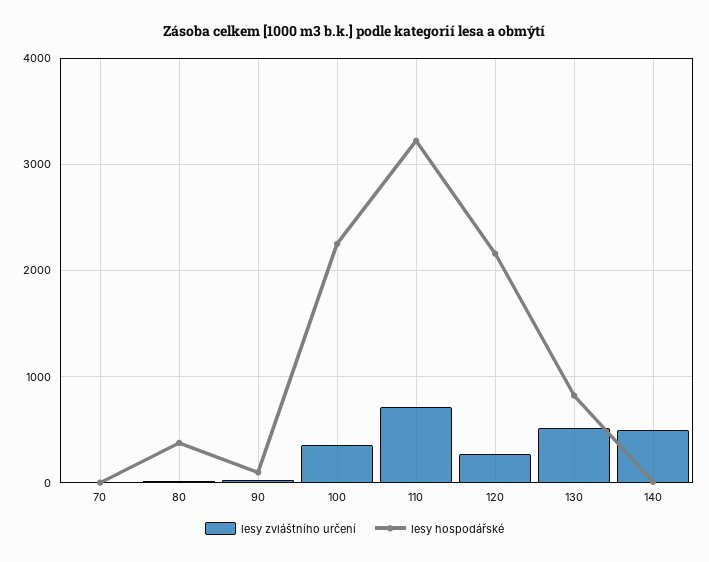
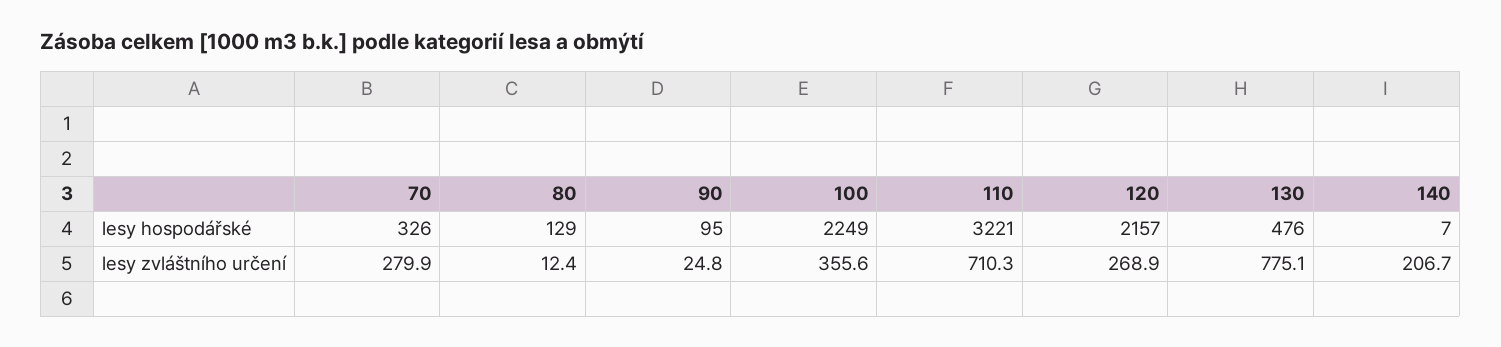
  {
    "lesy zvláštního určení": {
-     "70": 0,
+     "70": 279.9,
      "80": 12.4,
      "90": 24.8,
      "100": 355.6,
      "110": 710.3,
      "120": 268.9,
-     "130": 500,
+     "130": 775.1,
-     "140": 500
+     "140": 206.7
    },
    "lesy hospodářské": {
-     "70": 0,
+     "70": 326,
-     "80": 400,
+     "80": 129,
      "90": 95,
      "100": 2249,
      "110": 3221,
      "120": 2157,
-     "130": 800,
+     "130": 476,
      "140": 7
    }
  }

